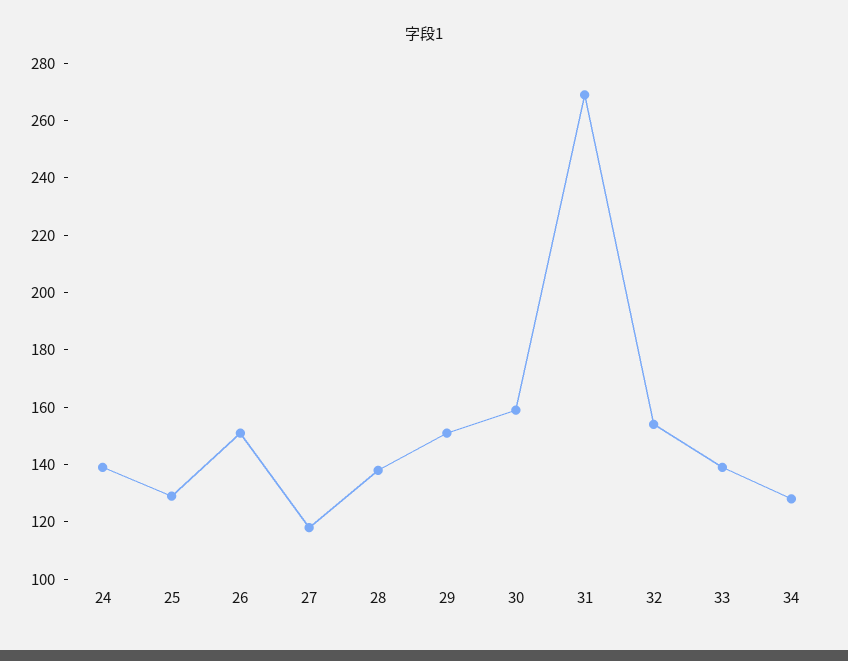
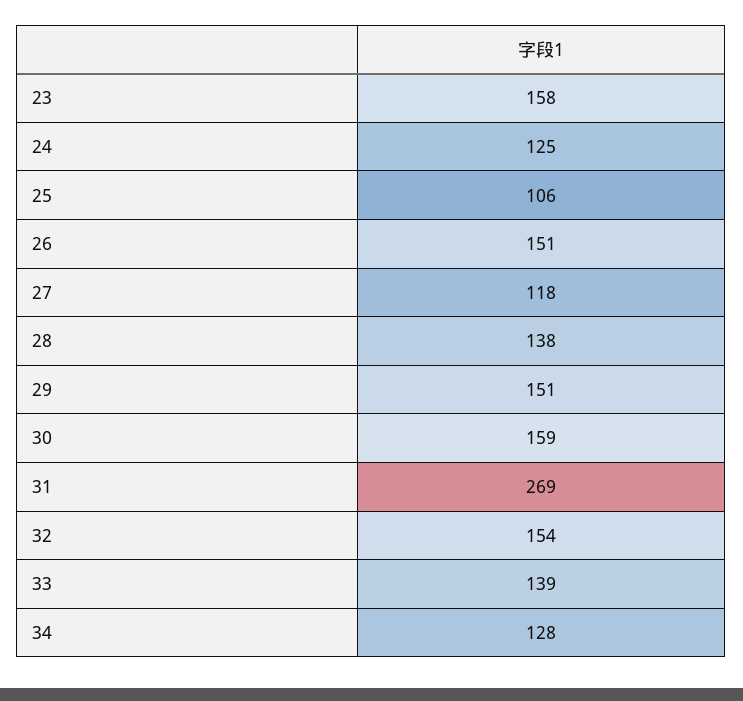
  {
-   "24": 140,
+   "24": 125,
-   "25": 130,
+   "25": 106,
    "26": 151,
    "27": 118,
    "28": 138,
    "29": 151,
    "30": 159,
    "31": 269,
    "32": 154,
    "33": 139,
-   "34": 128
+   "34": 128,
+   "23": 158
  }

